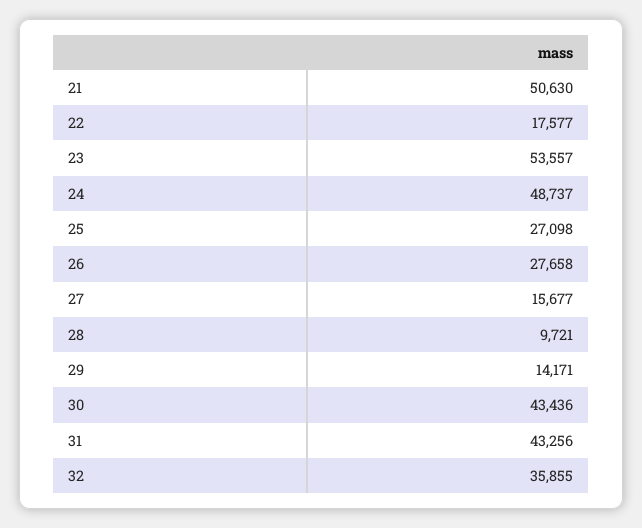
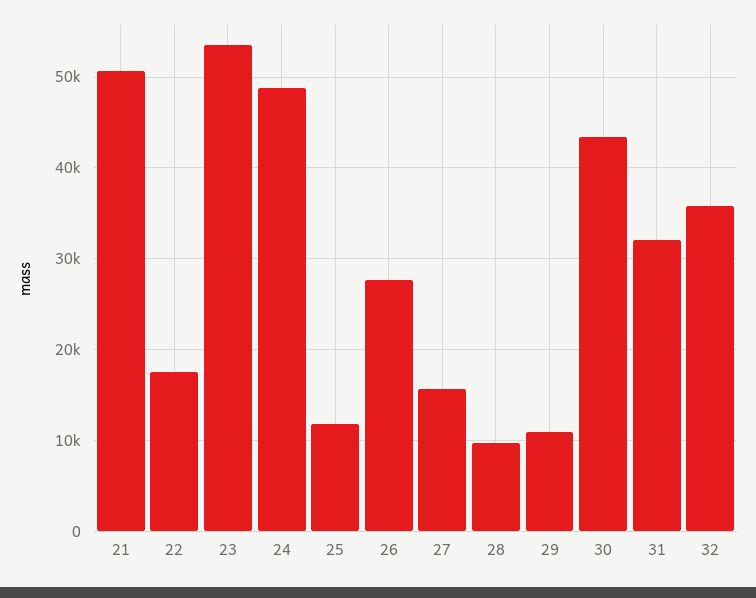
  {
    "21": 50630,
    "22": 17577,
    "23": 53557,
    "24": 48737,
-   "25": 27098,
+   "25": 12000,
    "26": 27658,
    "27": 15677,
    "28": 9721,
-   "29": 14171,
+   "29": 11000,
    "30": 43436,
-   "31": 43256,
+   "31": 32000,
    "32": 35855
  }

